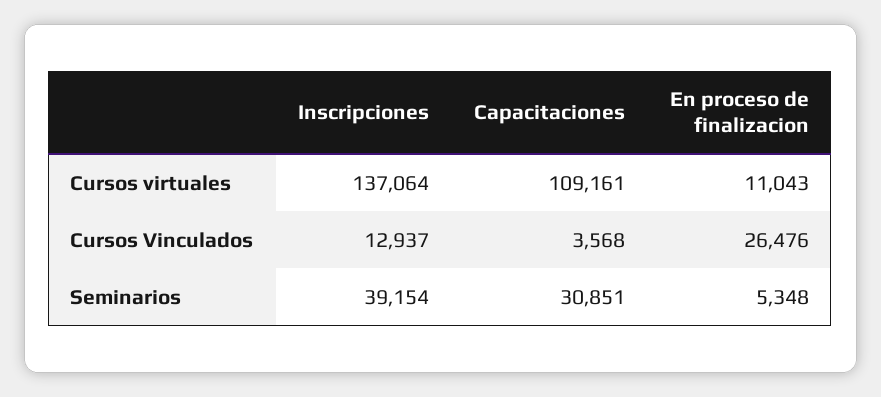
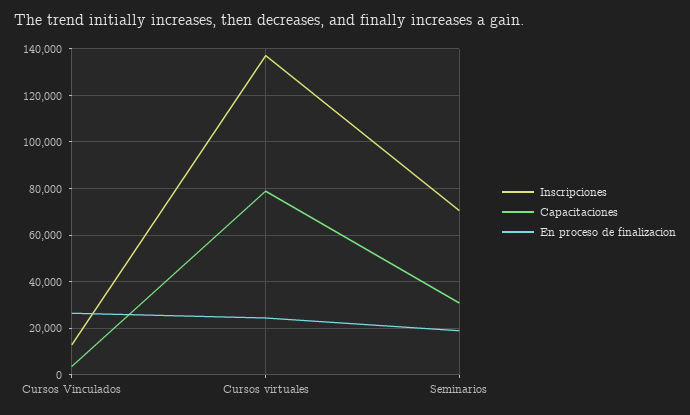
  {
    "Inscripciones": {
      "Cursos virtuales": 137064,
      "Cursos Vinculados": 12937,
-     "Seminarios": 39154
+     "Seminarios": 70000
    },
    "Capacitaciones": {
-     "Cursos virtuales": 109161,
+     "Cursos virtuales": 80000,
      "Cursos Vinculados": 3568,
      "Seminarios": 30851
    },
    "En proceso de finalizacion": {
-     "Cursos virtuales": 11043,
+     "Cursos virtuales": 25000,
      "Cursos Vinculados": 26476,
-     "Seminarios": 5348
+     "Seminarios": 20000
    }
  }

